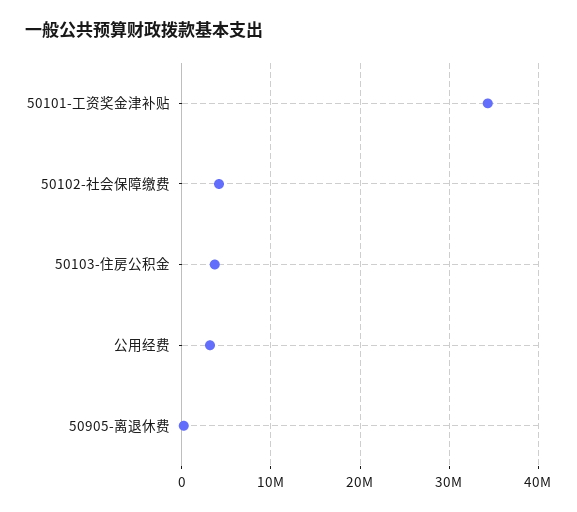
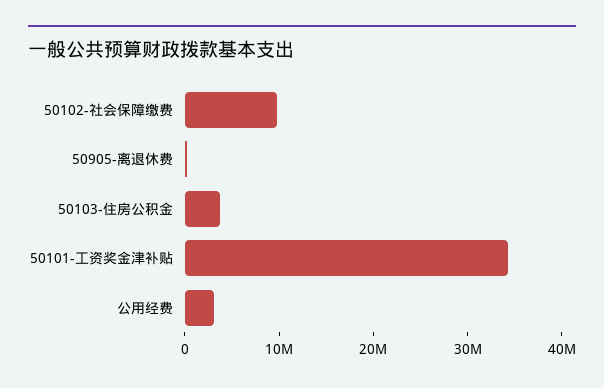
  {
    "50101-工资奖金津补贴": 34000000,
-   "50102-社会保障缴费": 4000000,
+   "50102-社会保障缴费": 10000000,
    "50103-住房公积金": 4000000,
    "公用经费": 3000000,
    "50905-离退休费": 0
  }

